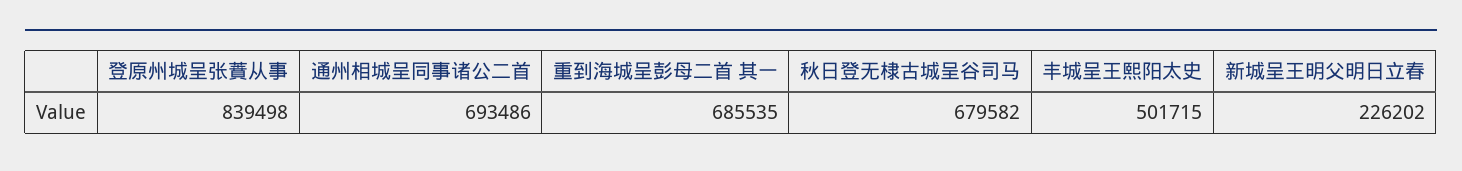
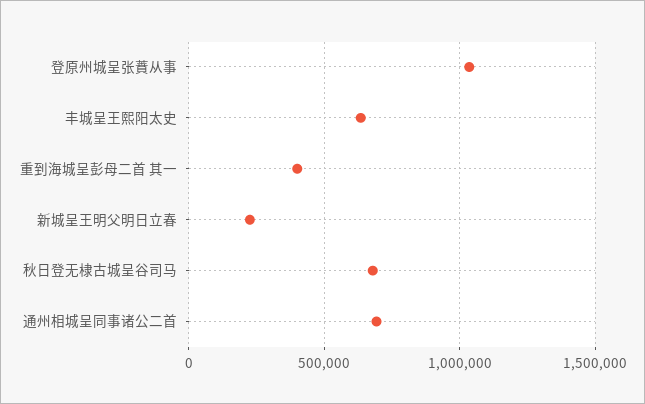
  {
-   "登原州城呈张蕡从事": 839498,
+   "登原州城呈张蕡从事": 1050000,
    "通州相城呈同事诸公二首": 693486,
-   "重到海城呈彭母二首 其一": 685535,
+   "重到海城呈彭母二首 其一": 400000,
    "秋日登无棣古城呈谷司马": 679582,
-   "丰城呈王熙阳太史": 501715,
+   "丰城呈王熙阳太史": 650000,
    "新城呈王明父明日立春": 226202
  }

